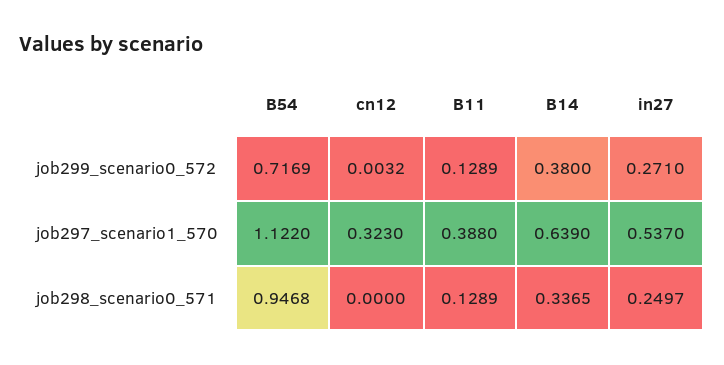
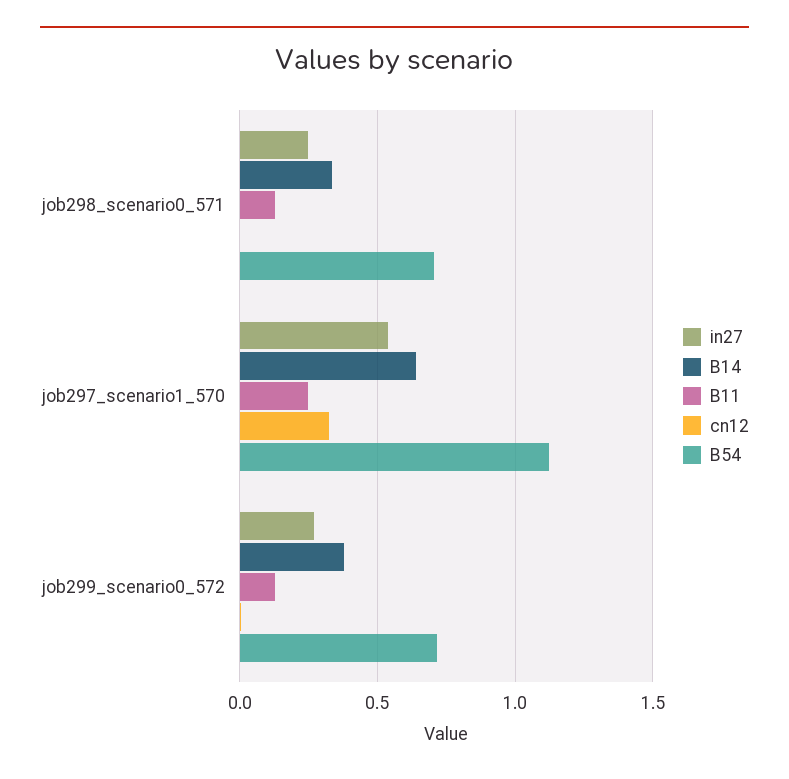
  {
    "B54": {
      "job299_scenario0_572": 0.7169,
      "job297_scenario1_570": 1.122,
-     "job298_scenario0_571": 0.9468
+     "job298_scenario0_571": 0.7
    },
    "cn12": {
      "job299_scenario0_572": 0.0032,
      "job297_scenario1_570": 0.323,
      "job298_scenario0_571": 0
    },
    "B11": {
      "job299_scenario0_572": 0.1289,
-     "job297_scenario1_570": 0.388,
+     "job297_scenario1_570": 0.25,
      "job298_scenario0_571": 0.1289
    },
    "B14": {
      "job299_scenario0_572": 0.38,
      "job297_scenario1_570": 0.639,
      "job298_scenario0_571": 0.3365
    },
    "in27": {
      "job299_scenario0_572": 0.271,
      "job297_scenario1_570": 0.537,
      "job298_scenario0_571": 0.2497
    }
  }

